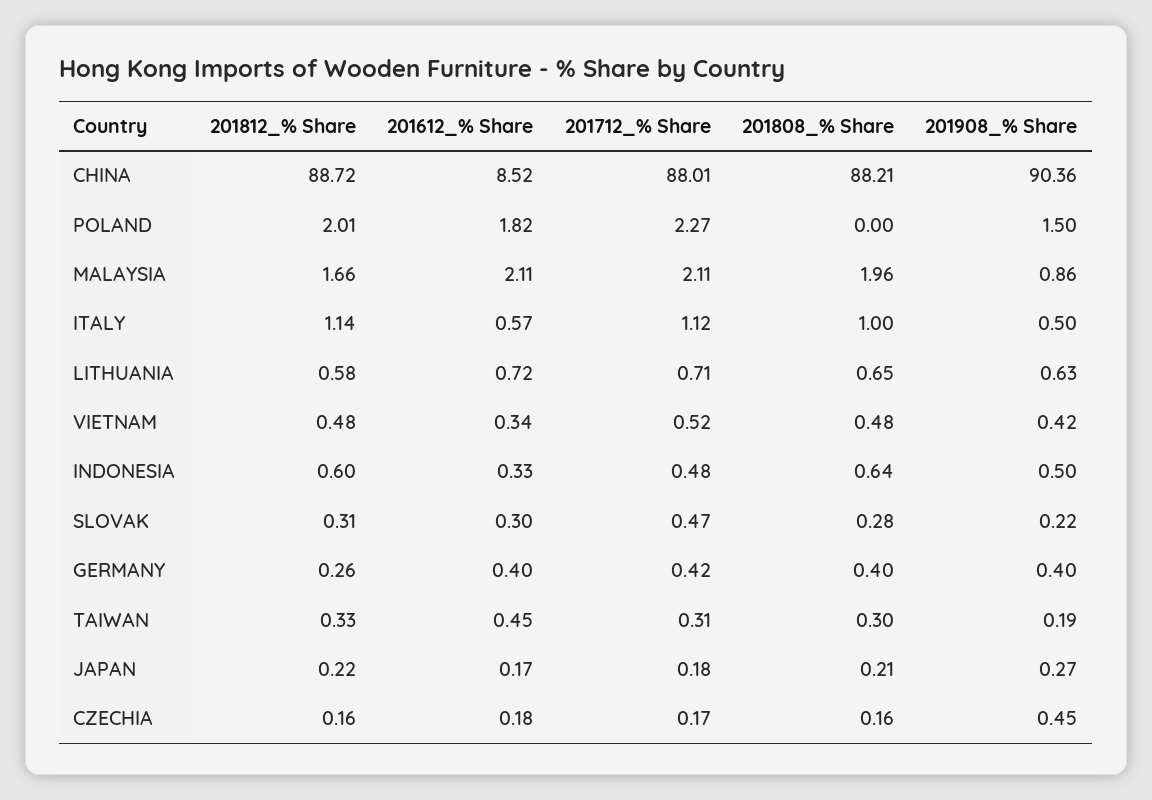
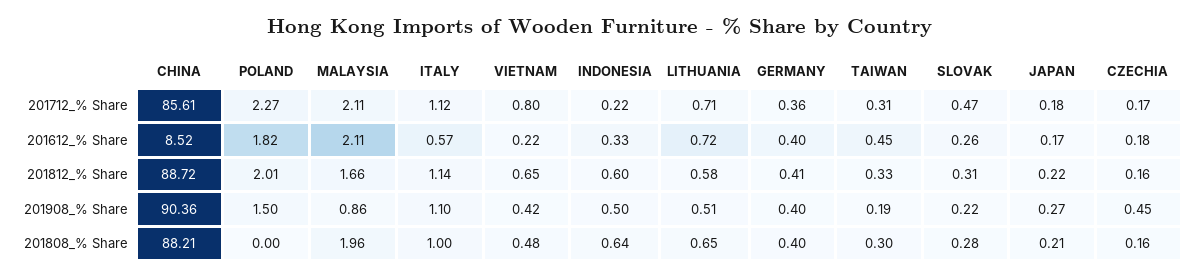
  {
    "201812_% Share": {
      "CHINA": 88.72,
      "POLAND": 2.01,
      "MALAYSIA": 1.66,
      "ITALY": 1.14,
      "LITHUANIA": 0.58,
-     "VIETNAM": 0.48,
+     "VIETNAM": 0.65,
      "INDONESIA": 0.6,
      "SLOVAK": 0.31,
-     "GERMANY": 0.26,
+     "GERMANY": 0.41,
      "TAIWAN": 0.33,
      "JAPAN": 0.22,
      "CZECHIA": 0.16
    },
    "201612_% Share": {
      "CHINA": 8.52,
      "POLAND": 1.82,
      "MALAYSIA": 2.11,
      "ITALY": 0.57,
      "LITHUANIA": 0.72,
-     "VIETNAM": 0.34,
+     "VIETNAM": 0.22,
      "INDONESIA": 0.33,
-     "SLOVAK": 0.3,
+     "SLOVAK": 0.26,
      "GERMANY": 0.4,
      "TAIWAN": 0.45,
      "JAPAN": 0.17,
      "CZECHIA": 0.18
    },
    "201712_% Share": {
-     "CHINA": 88.01,
+     "CHINA": 85.61,
      "POLAND": 2.27,
      "MALAYSIA": 2.11,
      "ITALY": 1.12,
      "LITHUANIA": 0.71,
-     "VIETNAM": 0.52,
+     "VIETNAM": 0.8,
-     "INDONESIA": 0.48,
+     "INDONESIA": 0.22,
      "SLOVAK": 0.47,
-     "GERMANY": 0.42,
+     "GERMANY": 0.36,
      "TAIWAN": 0.31,
      "JAPAN": 0.18,
      "CZECHIA": 0.17
    },
    "201808_% Share": {
      "CHINA": 88.21,
      "POLAND": 0,
      "MALAYSIA": 1.96,
      "ITALY": 1,
      "LITHUANIA": 0.65,
      "VIETNAM": 0.48,
      "INDONESIA": 0.64,
      "SLOVAK": 0.28,
      "GERMANY": 0.4,
      "TAIWAN": 0.3,
      "JAPAN": 0.21,
      "CZECHIA": 0.16
    },
    "201908_% Share": {
      "CHINA": 90.36,
      "POLAND": 1.5,
      "MALAYSIA": 0.86,
-     "ITALY": 0.5,
+     "ITALY": 1.1,
-     "LITHUANIA": 0.63,
+     "LITHUANIA": 0.51,
      "VIETNAM": 0.42,
      "INDONESIA": 0.5,
      "SLOVAK": 0.22,
      "GERMANY": 0.4,
      "TAIWAN": 0.19,
      "JAPAN": 0.27,
      "CZECHIA": 0.45
    }
  }

